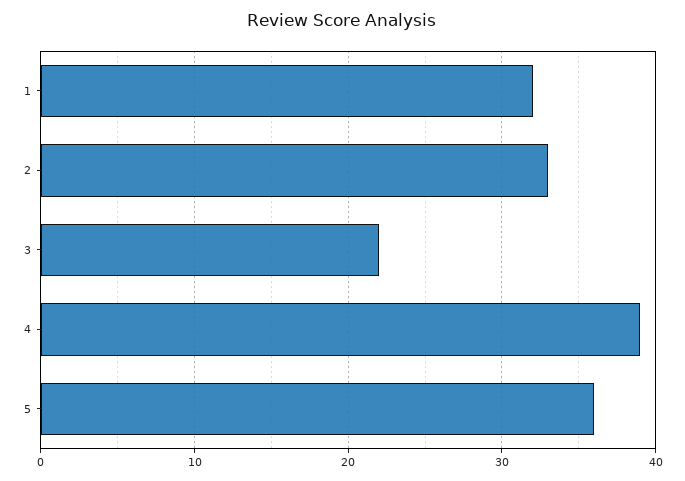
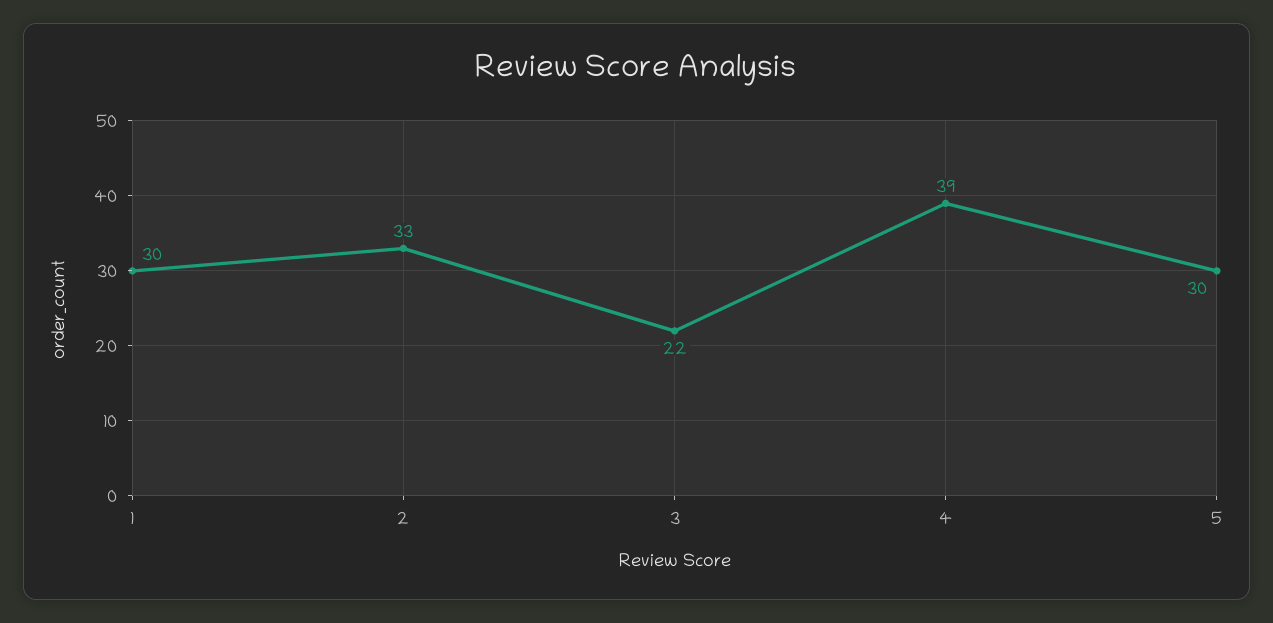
  {
-   "1": 32,
+   "1": 30,
    "2": 33,
    "3": 22,
    "4": 39,
-   "5": 36
+   "5": 30
  }

